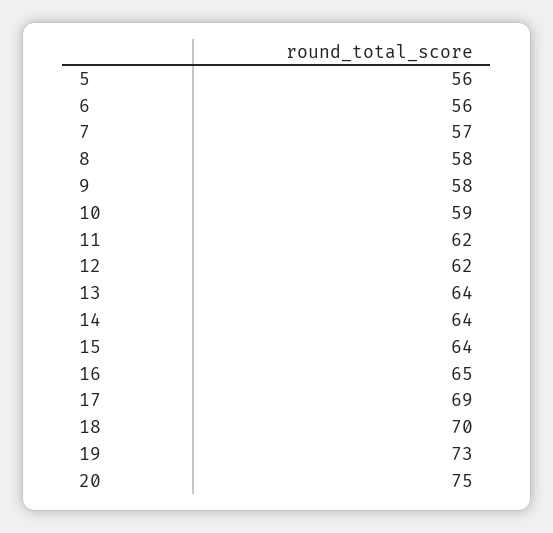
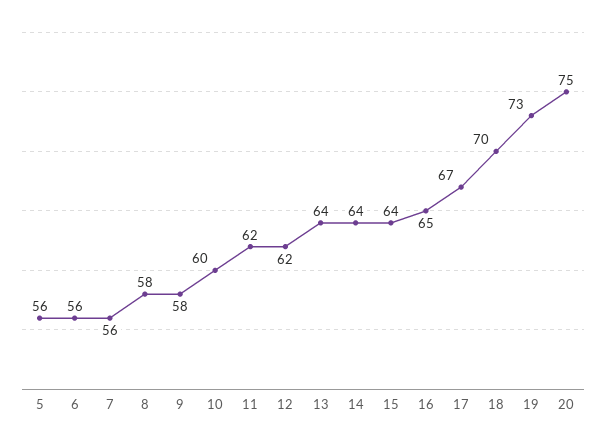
  {
    "5": 56,
    "6": 56,
-   "7": 57,
+   "7": 56,
    "8": 58,
    "9": 58,
-   "10": 59,
+   "10": 60,
    "11": 62,
    "12": 62,
    "13": 64,
    "14": 64,
    "15": 64,
    "16": 65,
-   "17": 69,
+   "17": 67,
    "18": 70,
    "19": 73,
    "20": 75
  }

